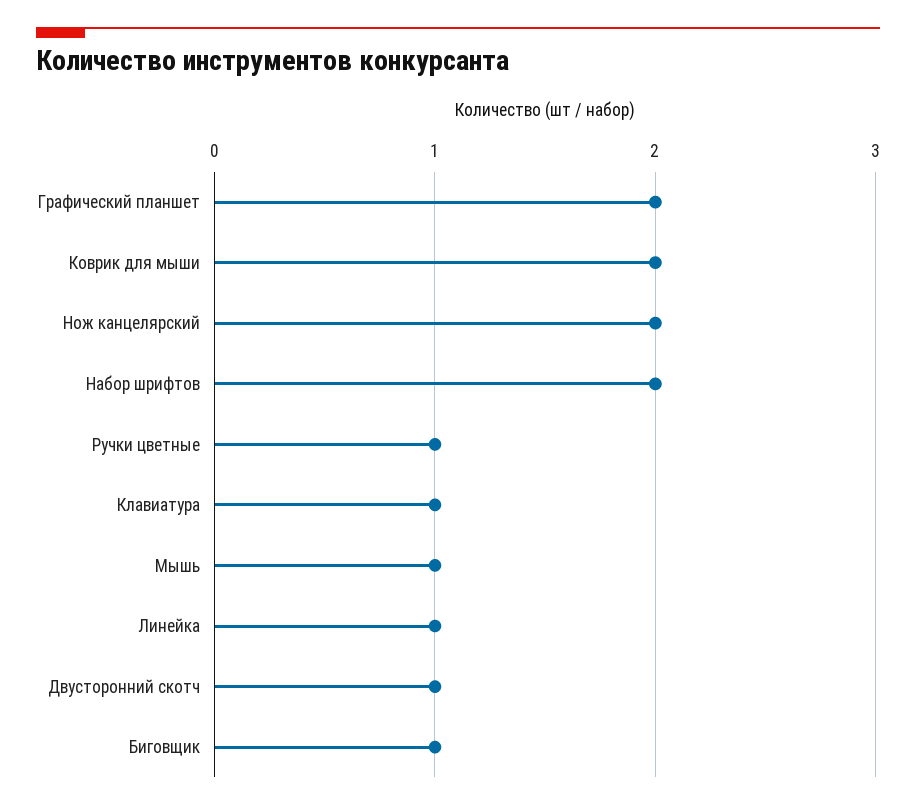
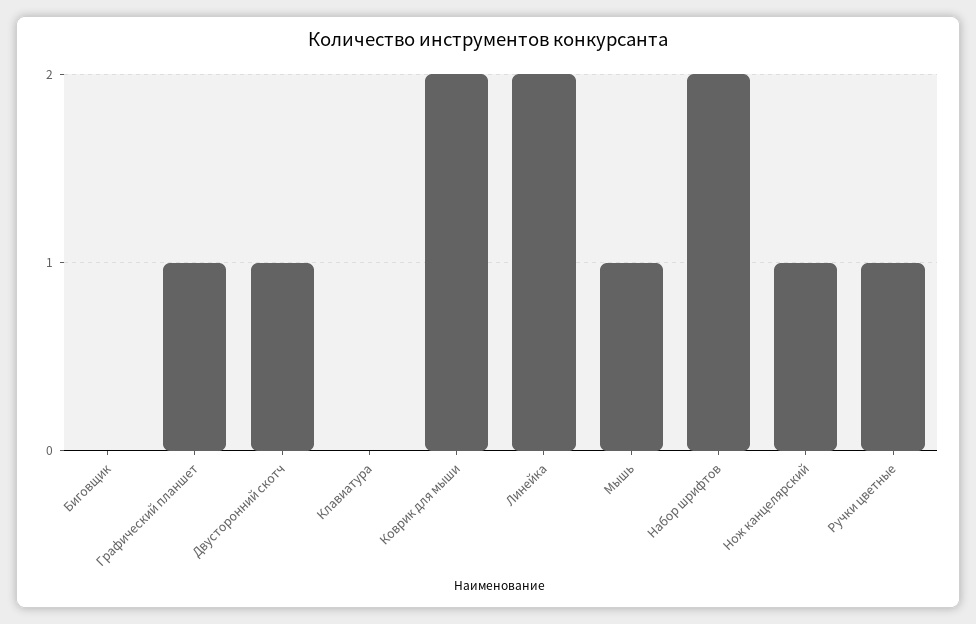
  {
-   "Графический планшет": 2,
+   "Графический планшет": 1,
    "Коврик для мыши": 2,
-   "Нож канцелярский": 2,
+   "Нож канцелярский": 1,
    "Набор шрифтов": 2,
    "Ручки цветные": 1,
-   "Клавиатура": 1,
+   "Клавиатура": 0,
    "Мышь": 1,
-   "Линейка": 1,
+   "Линейка": 2,
    "Двусторонний скотч": 1,
-   "Биговщик": 1
+   "Биговщик": 0
  }

